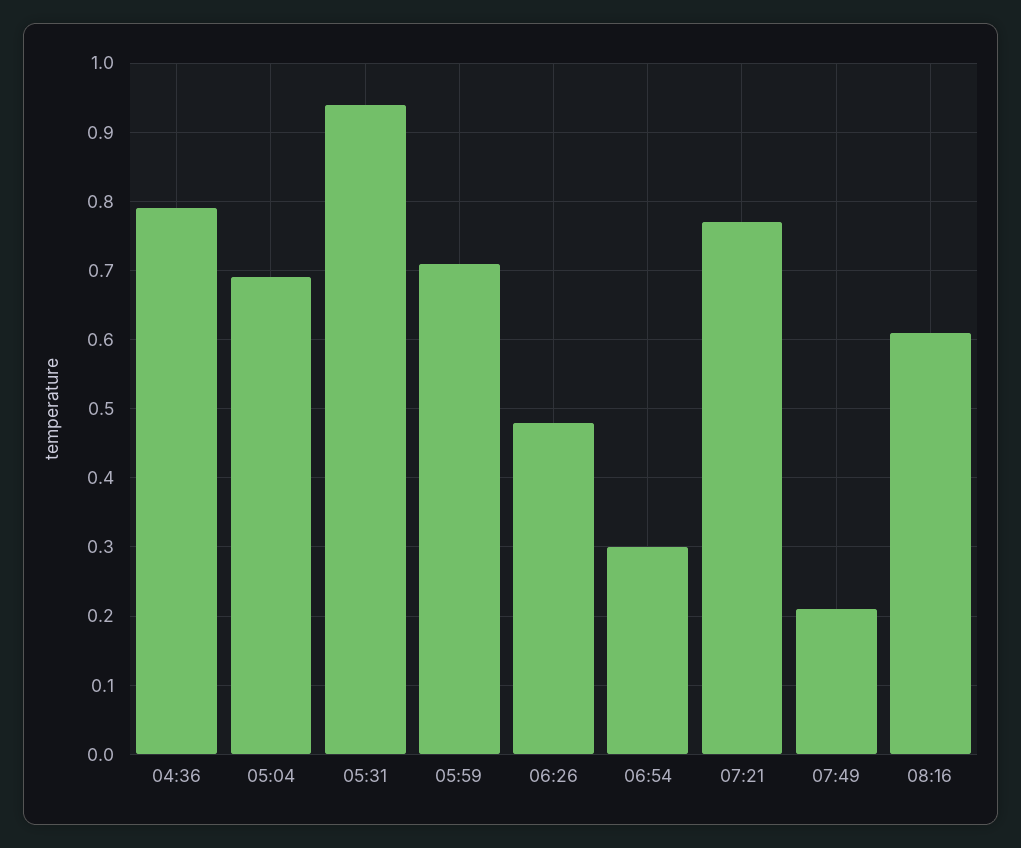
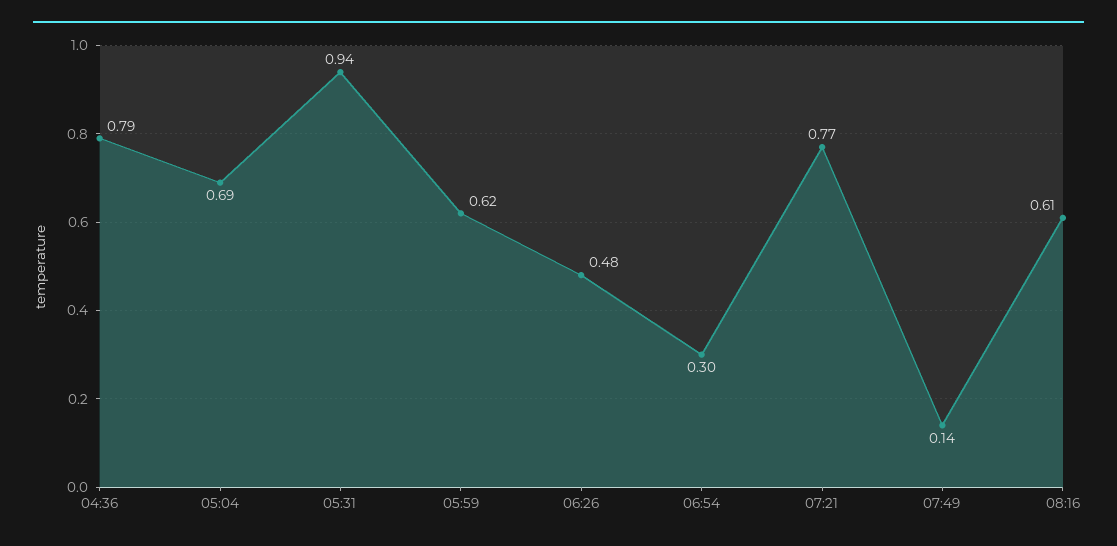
  {
    "04:36": 0.79,
    "05:04": 0.69,
    "05:31": 0.94,
-   "05:59": 0.71,
+   "05:59": 0.62,
    "06:26": 0.48,
    "06:54": 0.3,
    "07:21": 0.77,
-   "07:49": 0.21,
+   "07:49": 0.14,
    "08:16": 0.61
  }

